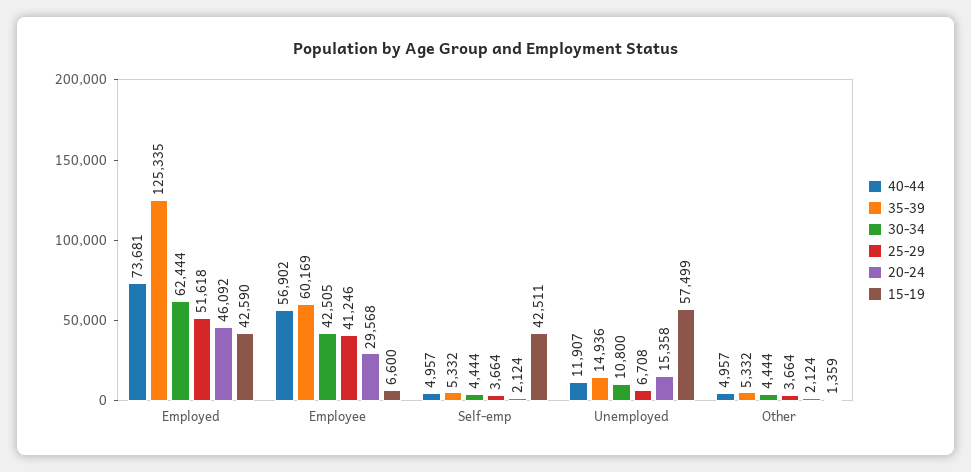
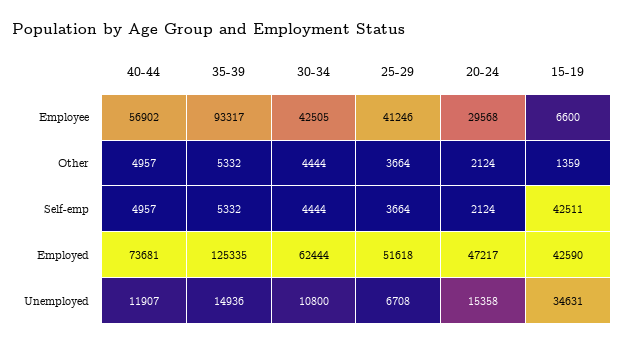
  {
    "40-44": {
      "Employed": 73681,
      "Employee": 56902,
      "Self-emp": 4957,
      "Unemployed": 11907,
      "Other": 4957
    },
    "35-39": {
      "Employed": 125335,
-     "Employee": 60169,
+     "Employee": 93317,
      "Self-emp": 5332,
      "Unemployed": 14936,
      "Other": 5332
    },
    "30-34": {
      "Employed": 62444,
      "Employee": 42505,
      "Self-emp": 4444,
      "Unemployed": 10800,
      "Other": 4444
    },
    "25-29": {
      "Employed": 51618,
      "Employee": 41246,
      "Self-emp": 3664,
      "Unemployed": 6708,
      "Other": 3664
    },
    "20-24": {
-     "Employed": 46092,
+     "Employed": 47217,
      "Employee": 29568,
      "Self-emp": 2124,
      "Unemployed": 15358,
      "Other": 2124
    },
    "15-19": {
      "Employed": 42590,
      "Employee": 6600,
      "Self-emp": 42511,
-     "Unemployed": 57499,
+     "Unemployed": 34631,
      "Other": 1359
    }
  }

